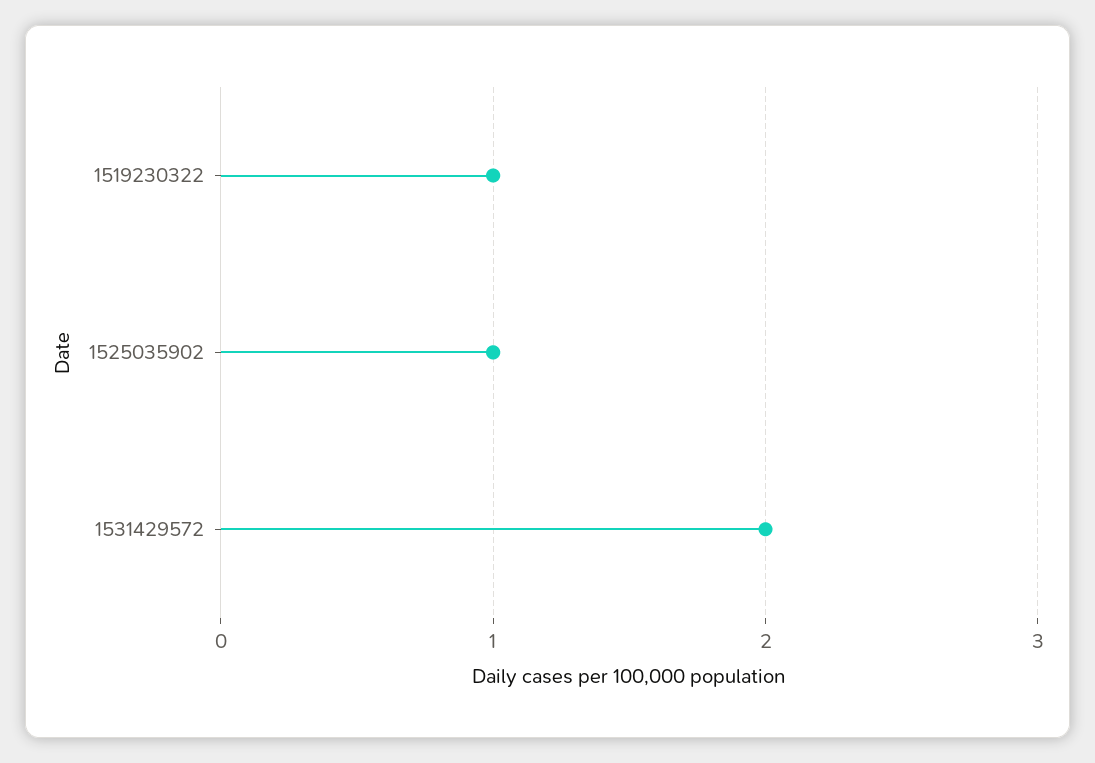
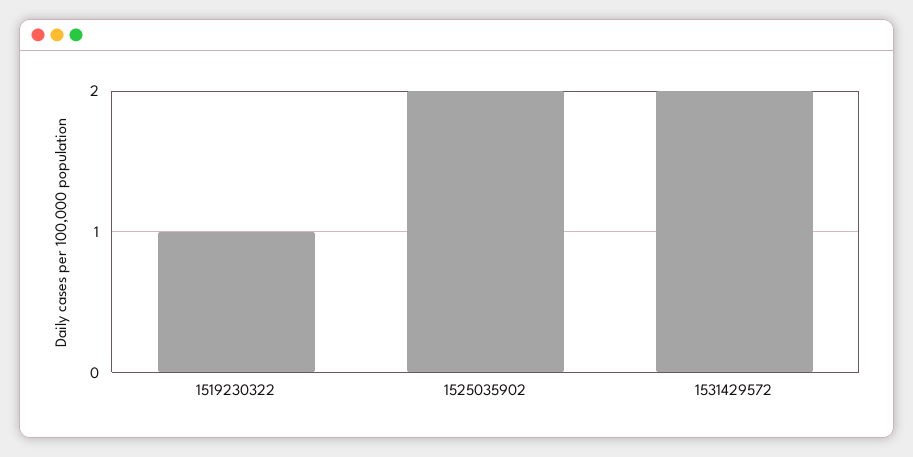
  {
    "1519230322": 1,
-   "1525035902": 1,
+   "1525035902": 2,
    "1531429572": 2
  }

